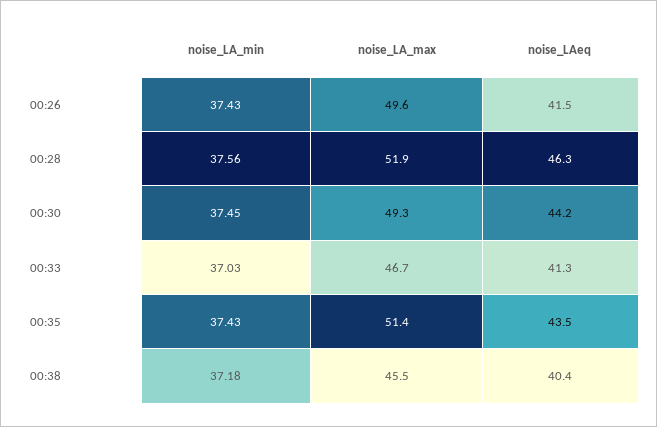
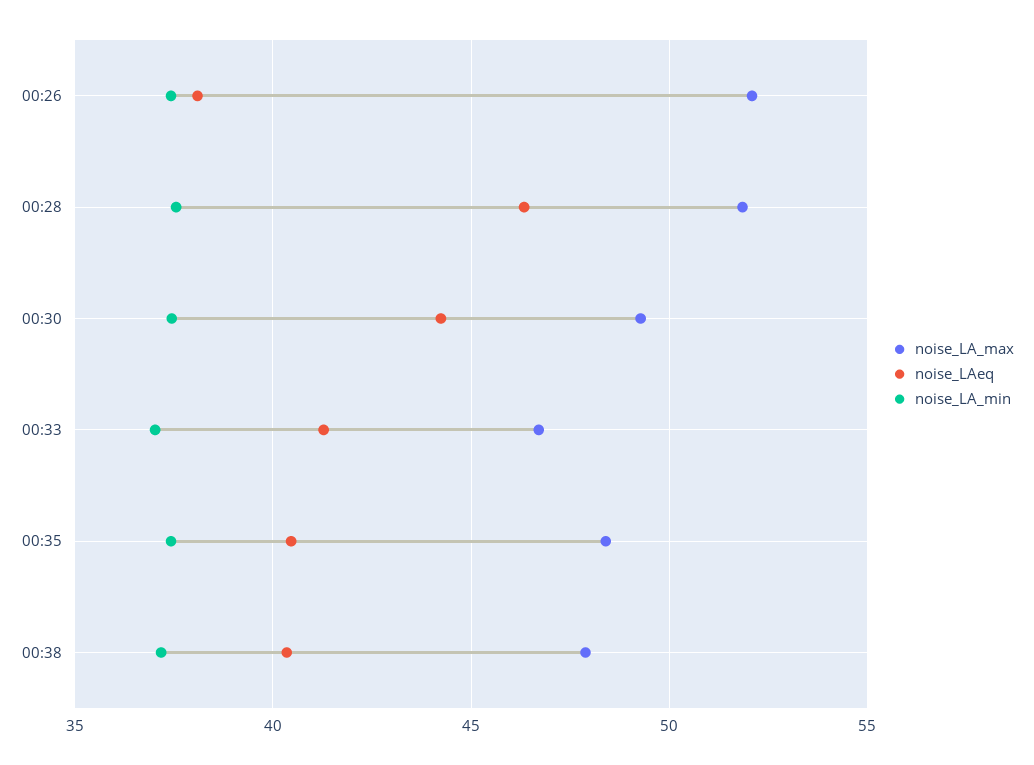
  {
    "noise_LA_min": {
      "00:26": 37.43,
      "00:28": 37.56,
      "00:30": 37.45,
      "00:33": 37.03,
      "00:35": 37.43,
      "00:38": 37.18
    },
    "noise_LA_max": {
-     "00:26": 49.6,
+     "00:26": 52,
      "00:28": 51.9,
      "00:30": 49.3,
      "00:33": 46.7,
-     "00:35": 51.4,
+     "00:35": 48.5,
-     "00:38": 45.5
+     "00:38": 48
    },
    "noise_LAeq": {
-     "00:26": 41.5,
+     "00:26": 38,
      "00:28": 46.3,
      "00:30": 44.2,
      "00:33": 41.3,
-     "00:35": 43.5,
+     "00:35": 40.5,
      "00:38": 40.4
    }
  }

